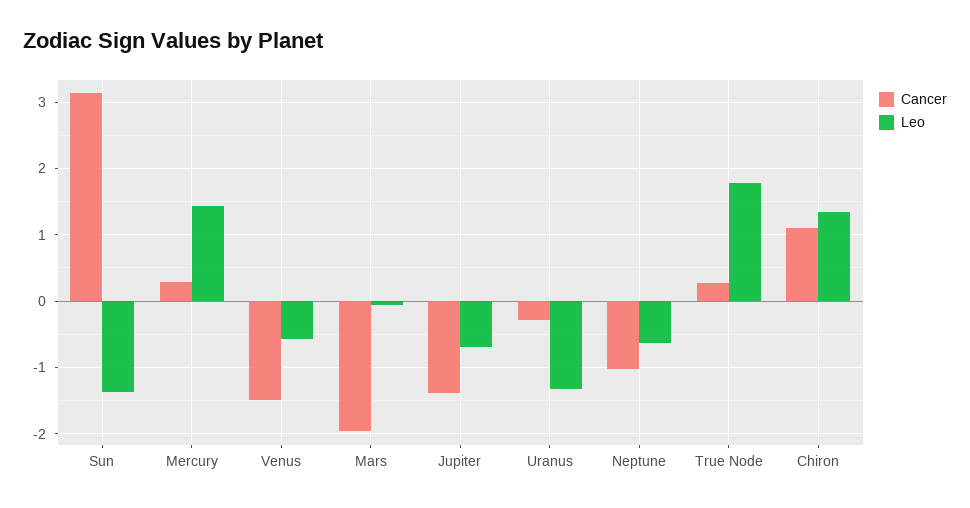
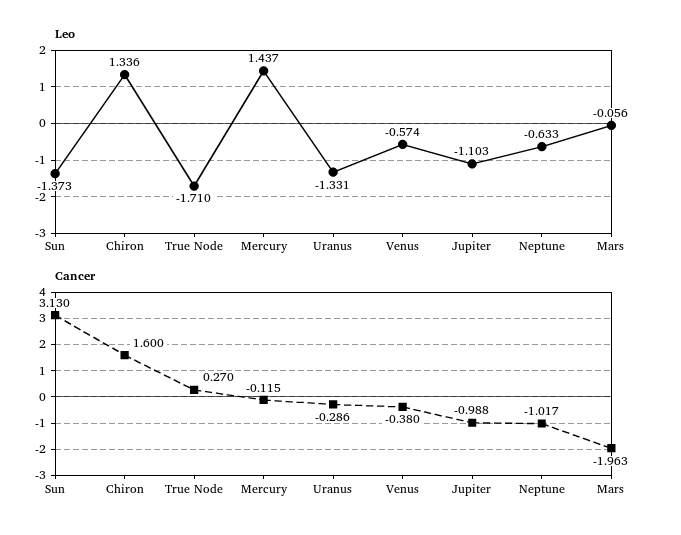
  {
    "Cancer": {
      "Sun": 3.13,
-     "Mercury": 0.3,
+     "Mercury": -0.115,
-     "Venus": -1.5,
+     "Venus": -0.38,
      "Mars": -1.963,
-     "Jupiter": -1.4,
+     "Jupiter": -0.988,
      "Uranus": -0.286,
      "Neptune": -1.017,
      "True Node": 0.27,
-     "Chiron": 1.1
+     "Chiron": 1.6
    },
    "Leo": {
      "Sun": -1.373,
      "Mercury": 1.437,
      "Venus": -0.574,
      "Mars": -0.056,
-     "Jupiter": -0.7,
+     "Jupiter": -1.103,
      "Uranus": -1.331,
      "Neptune": -0.633,
-     "True Node": 1.8,
+     "True Node": -1.71,
      "Chiron": 1.336
    }
  }

